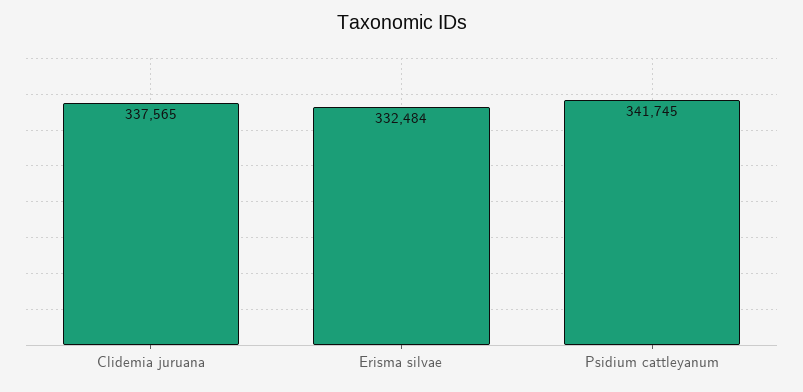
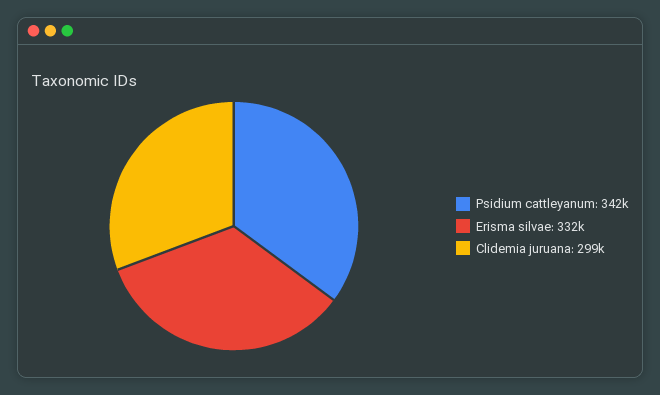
  {
-   "Clidemia juruana": 337565,
+   "Clidemia juruana": 299000,
    "Erisma silvae": 332484,
    "Psidium cattleyanum": 341745
  }

